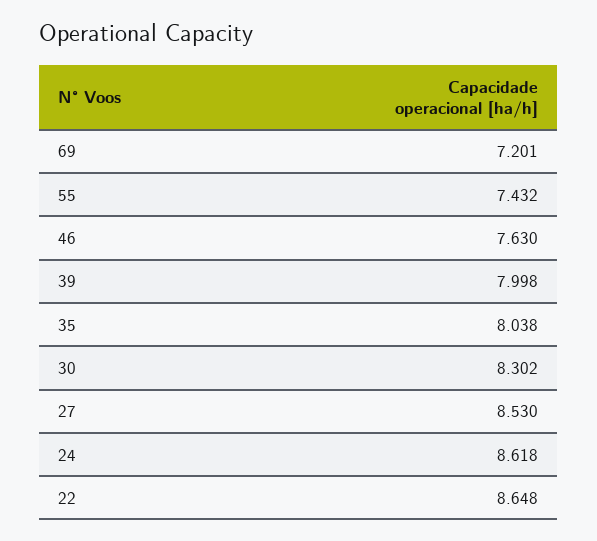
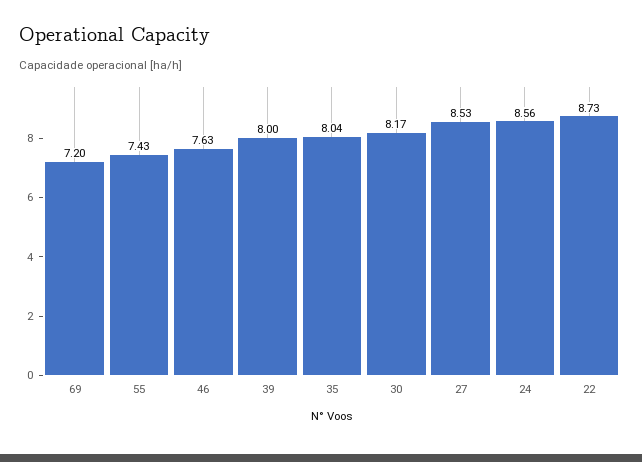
  {
    "69": 7.201,
    "55": 7.432,
    "46": 7.63,
    "39": 7.998,
    "35": 8.038,
-   "30": 8.302,
+   "30": 8.17,
    "27": 8.53,
-   "24": 8.618,
+   "24": 8.56,
-   "22": 8.648
+   "22": 8.73
  }

